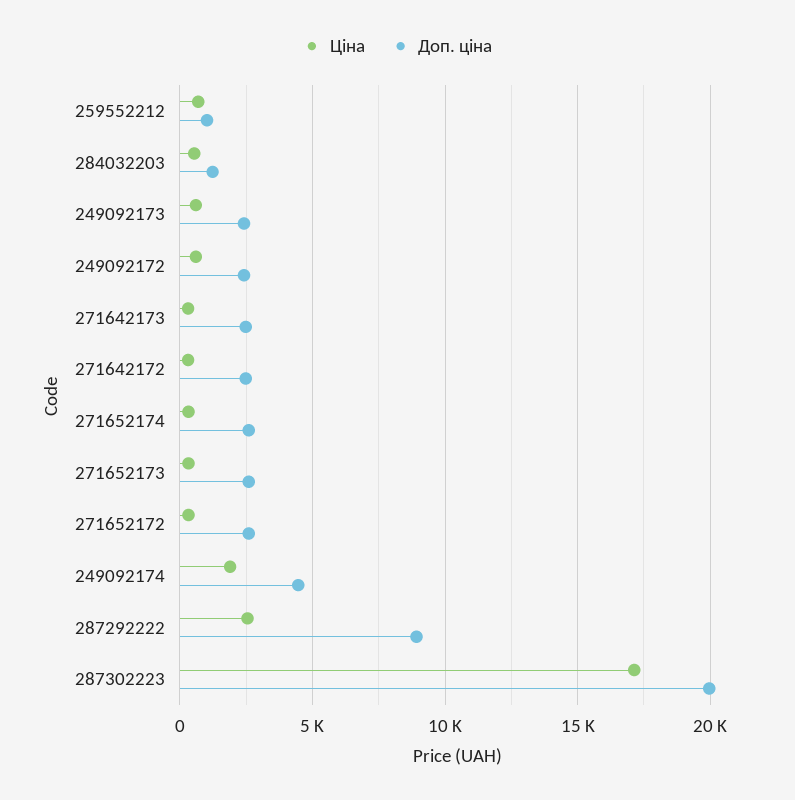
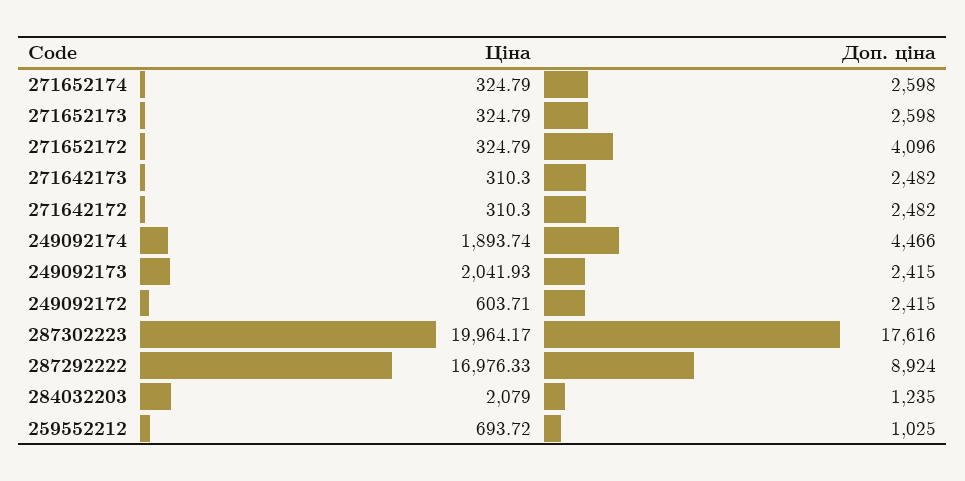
  {
    "Ціна": {
      "259552212": 693.72,
-     "284032203": 500,
+     "284032203": 2079,
-     "249092173": 500,
+     "249092173": 2041.93,
      "249092172": 603.71,
      "271642173": 310.3,
      "271642172": 310.3,
      "271652174": 324.79,
      "271652173": 324.79,
      "271652172": 324.79,
      "249092174": 1893.74,
-     "287292222": 2500,
+     "287292222": 16976.33,
-     "287302223": 17000
+     "287302223": 19964.17
    },
    "Доп. ціна": {
      "259552212": 1025,
      "284032203": 1235,
      "249092173": 2415,
      "249092172": 2415,
      "271642173": 2482,
      "271642172": 2482,
      "271652174": 2598,
      "271652173": 2598,
-     "271652172": 2500,
+     "271652172": 4096,
      "249092174": 4466,
      "287292222": 8924,
-     "287302223": 20000
+     "287302223": 17616
    }
  }

